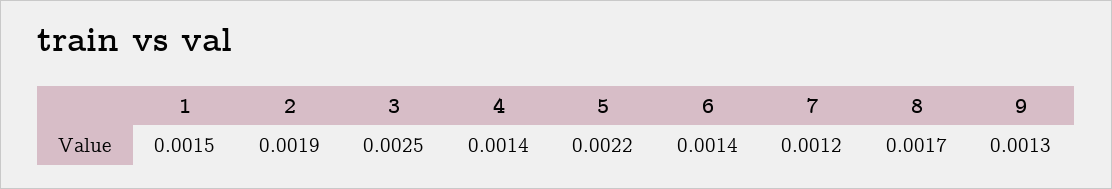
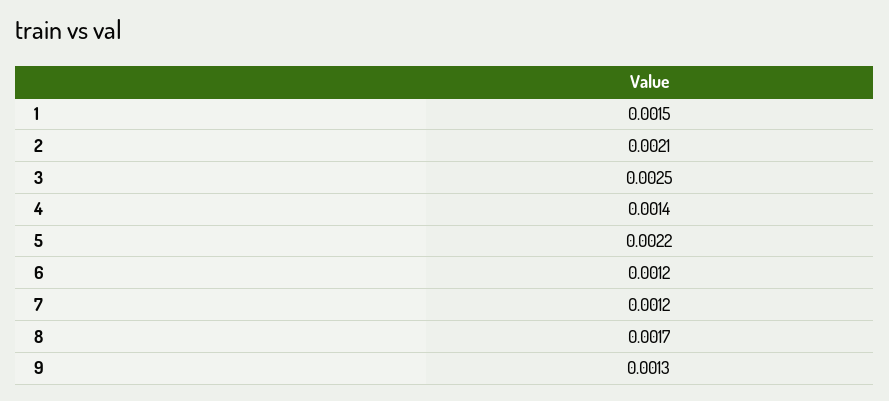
  {
    "1": 0.0015,
-   "2": 0.0019,
+   "2": 0.0021,
    "3": 0.0025,
    "4": 0.0014,
    "5": 0.0022,
-   "6": 0.0014,
+   "6": 0.0012,
    "7": 0.0012,
    "8": 0.0017,
    "9": 0.0013
  }

